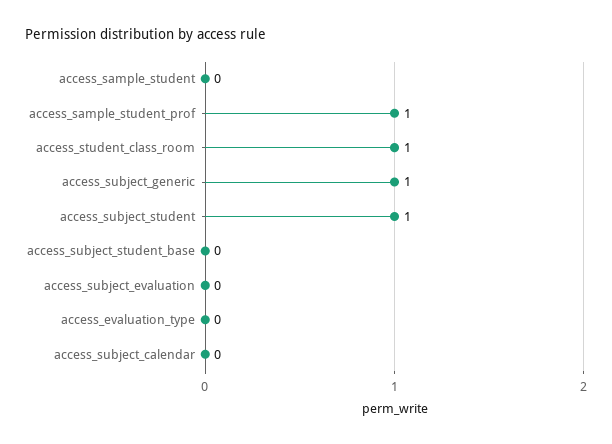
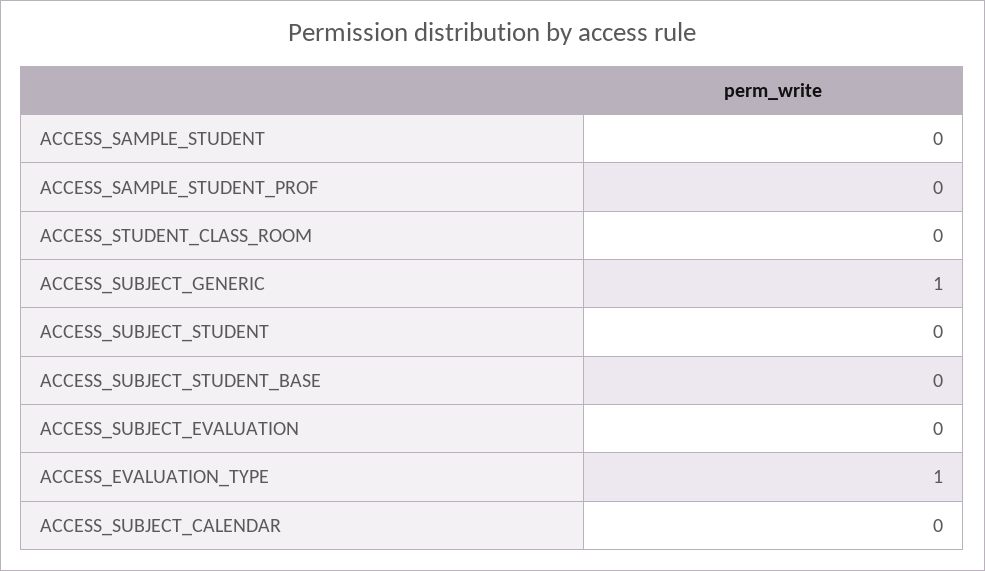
  {
    "access_sample_student": 0,
-   "access_sample_student_prof": 1,
+   "access_sample_student_prof": 0,
-   "access_student_class_room": 1,
+   "access_student_class_room": 0,
    "access_subject_generic": 1,
-   "access_subject_student": 1,
+   "access_subject_student": 0,
    "access_subject_student_base": 0,
    "access_subject_evaluation": 0,
-   "access_evaluation_type": 0,
+   "access_evaluation_type": 1,
    "access_subject_calendar": 0
  }

